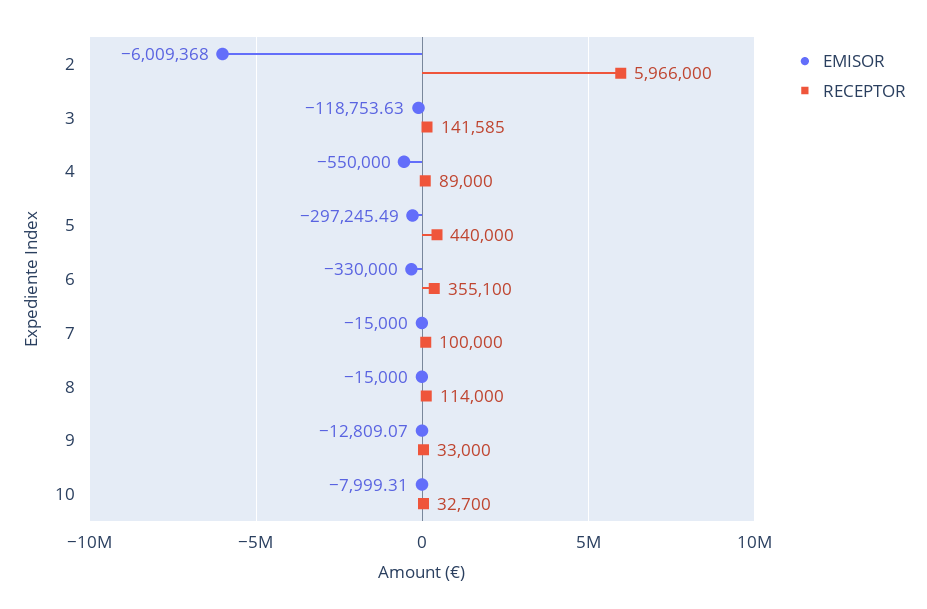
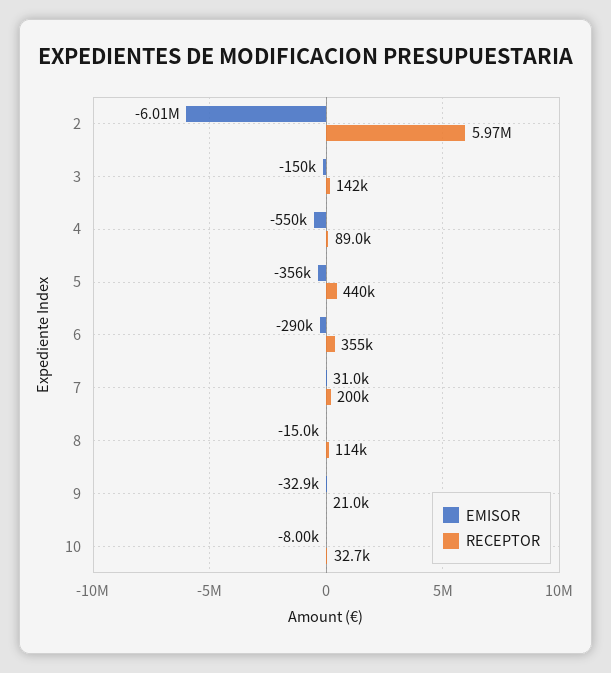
  {
    "EMISOR": {
      "2": -6009368,
-     "3": -118753.63,
+     "3": -150000,
      "4": -550000,
-     "5": -297245.49,
+     "5": -356000,
-     "6": -330000,
+     "6": -290000,
-     "7": -15000,
+     "7": 31000,
      "8": -15000,
-     "9": -12809.07,
+     "9": -32900,
      "10": -7999.31
    },
    "RECEPTOR": {
      "2": 5966000,
      "3": 141585,
      "4": 89000,
      "5": 440000,
      "6": 355100,
-     "7": 100000,
+     "7": 200000,
      "8": 114000,
-     "9": 33000,
+     "9": 21000,
      "10": 32700
    }
  }

